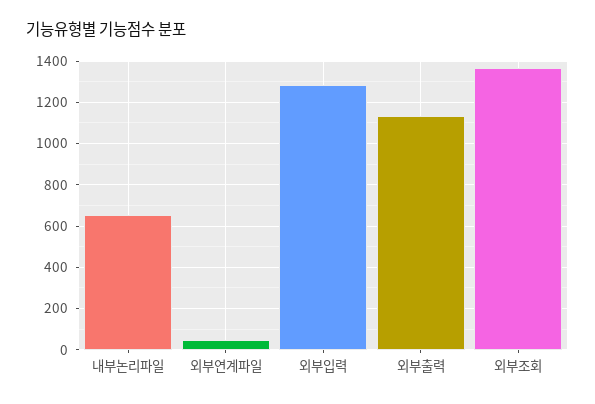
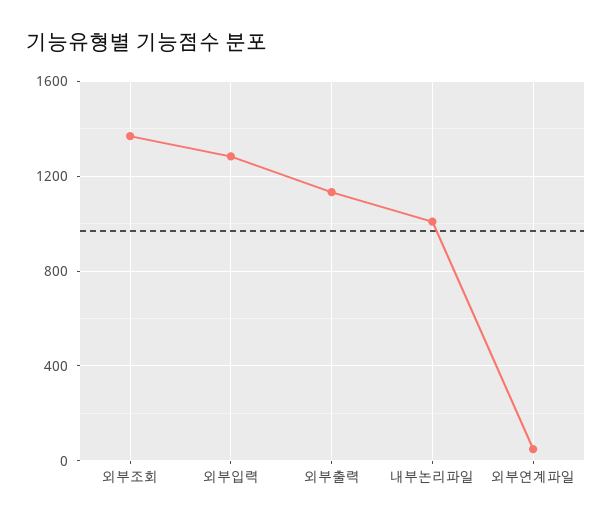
  {
-   "내부논리파일": 650,
+   "내부논리파일": 1000,
    "외부연계파일": 50,
    "외부입력": 1300,
    "외부출력": 1150,
    "외부조회": 1350
  }

